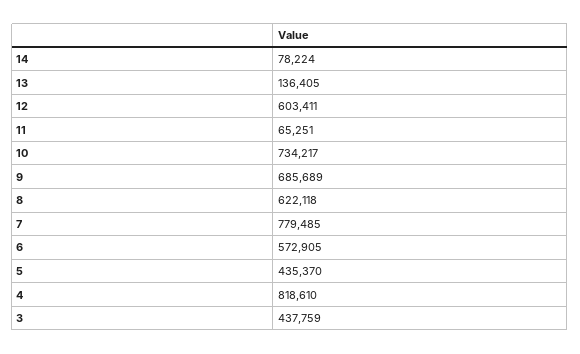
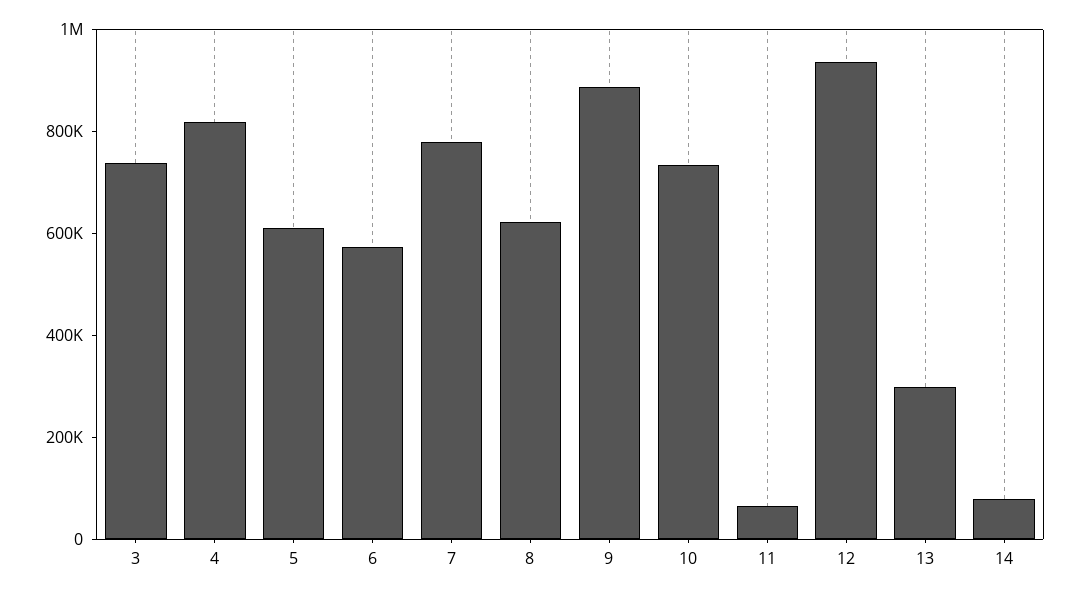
  {
    "14": 78224,
-   "13": 136405,
+   "13": 300000,
-   "12": 603411,
+   "12": 950000,
    "11": 65251,
    "10": 734217,
-   "9": 685689,
+   "9": 900000,
    "8": 622118,
    "7": 779485,
    "6": 572905,
-   "5": 435370,
+   "5": 600000,
    "4": 818610,
-   "3": 437759
+   "3": 750000
  }

